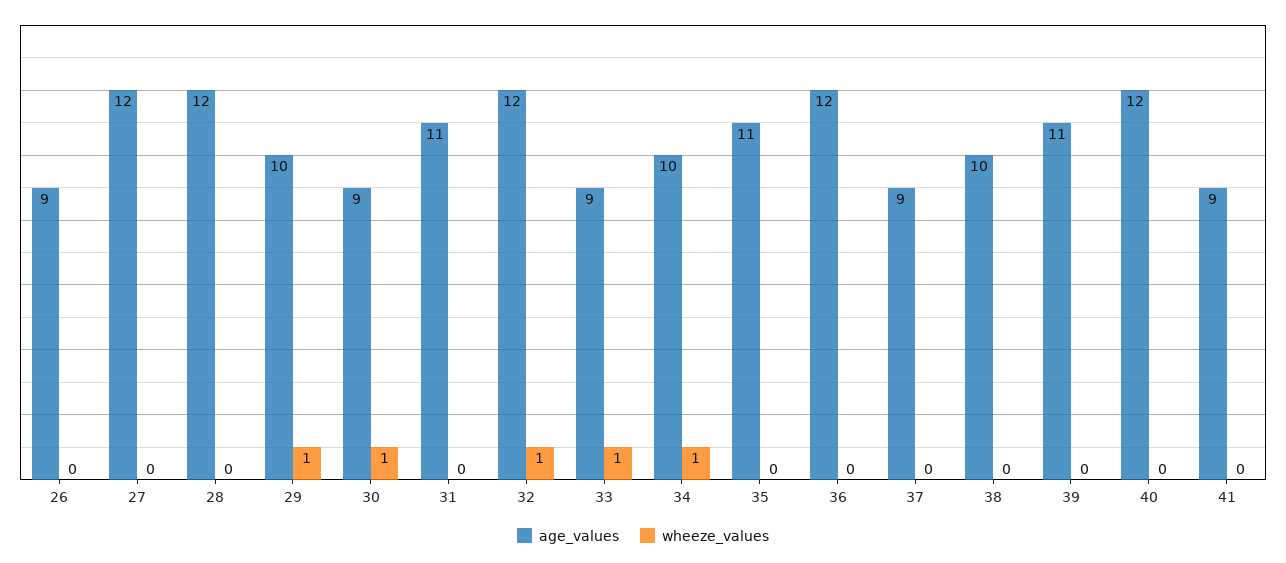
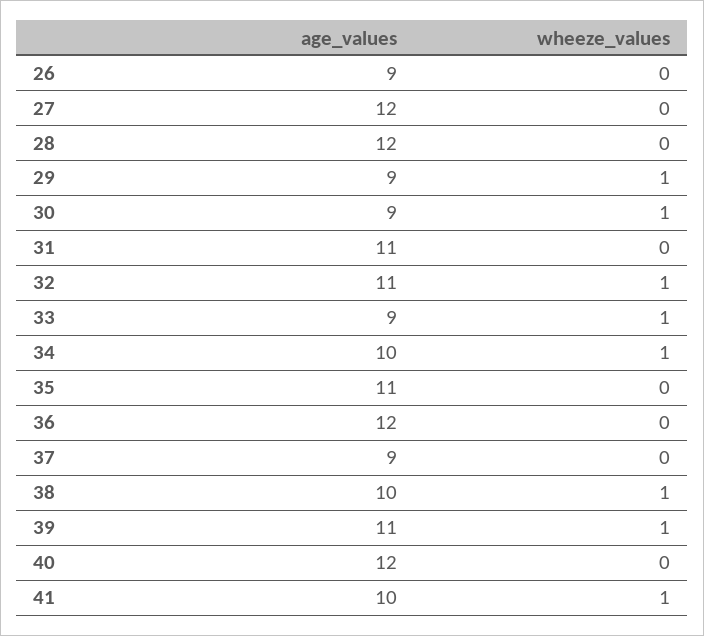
  {
    "age_values": {
      "26": 9,
      "27": 12,
      "28": 12,
-     "29": 10,
+     "29": 9,
      "30": 9,
      "31": 11,
-     "32": 12,
+     "32": 11,
      "33": 9,
      "34": 10,
      "35": 11,
      "36": 12,
      "37": 9,
      "38": 10,
      "39": 11,
      "40": 12,
-     "41": 9
+     "41": 10
    },
    "wheeze_values": {
      "26": 0,
      "27": 0,
      "28": 0,
      "29": 1,
      "30": 1,
      "31": 0,
      "32": 1,
      "33": 1,
      "34": 1,
      "35": 0,
      "36": 0,
      "37": 0,
-     "38": 0,
+     "38": 1,
-     "39": 0,
+     "39": 1,
      "40": 0,
-     "41": 0
+     "41": 1
    }
  }

